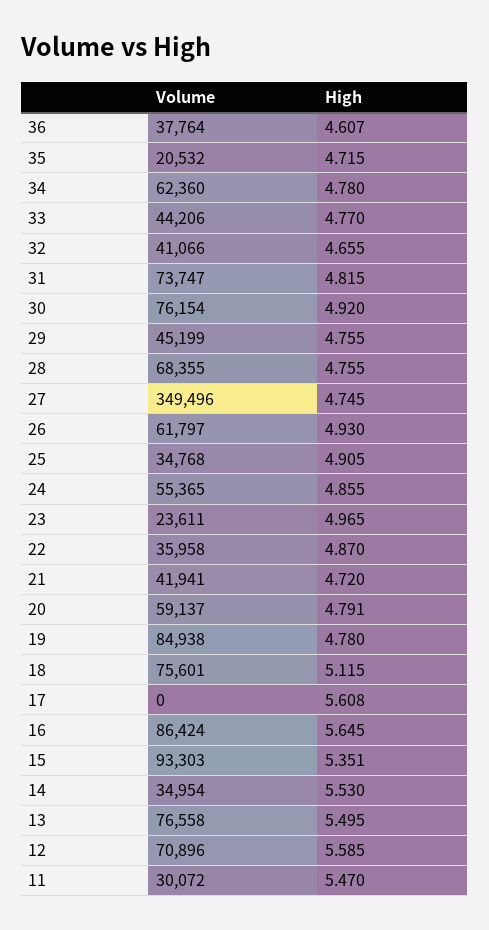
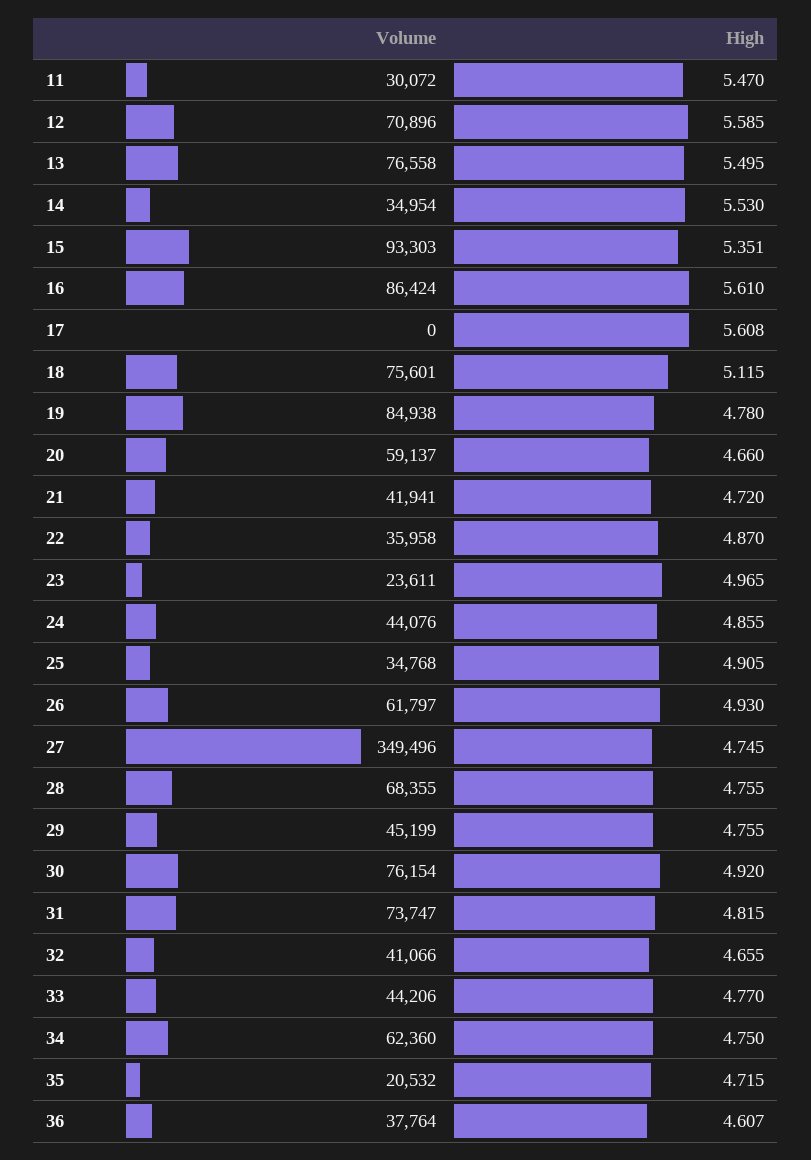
  {
    "Volume": {
      "36": 37764,
      "35": 20532,
      "34": 62360,
      "33": 44206,
      "32": 41066,
      "31": 73747,
      "30": 76154,
      "29": 45199,
      "28": 68355,
      "27": 349496,
      "26": 61797,
      "25": 34768,
-     "24": 55365,
+     "24": 44076,
      "23": 23611,
      "22": 35958,
      "21": 41941,
      "20": 59137,
      "19": 84938,
      "18": 75601,
      "17": 0,
      "16": 86424,
      "15": 93303,
      "14": 34954,
      "13": 76558,
      "12": 70896,
      "11": 30072
    },
    "High": {
      "36": 4.607,
      "35": 4.715,
-     "34": 4.78,
+     "34": 4.75,
      "33": 4.77,
      "32": 4.655,
      "31": 4.815,
      "30": 4.92,
      "29": 4.755,
      "28": 4.755,
      "27": 4.745,
      "26": 4.93,
      "25": 4.905,
      "24": 4.855,
      "23": 4.965,
      "22": 4.87,
      "21": 4.72,
-     "20": 4.791,
+     "20": 4.66,
      "19": 4.78,
      "18": 5.115,
      "17": 5.608,
-     "16": 5.645,
+     "16": 5.61,
      "15": 5.351,
      "14": 5.53,
      "13": 5.495,
      "12": 5.585,
      "11": 5.47
    }
  }

